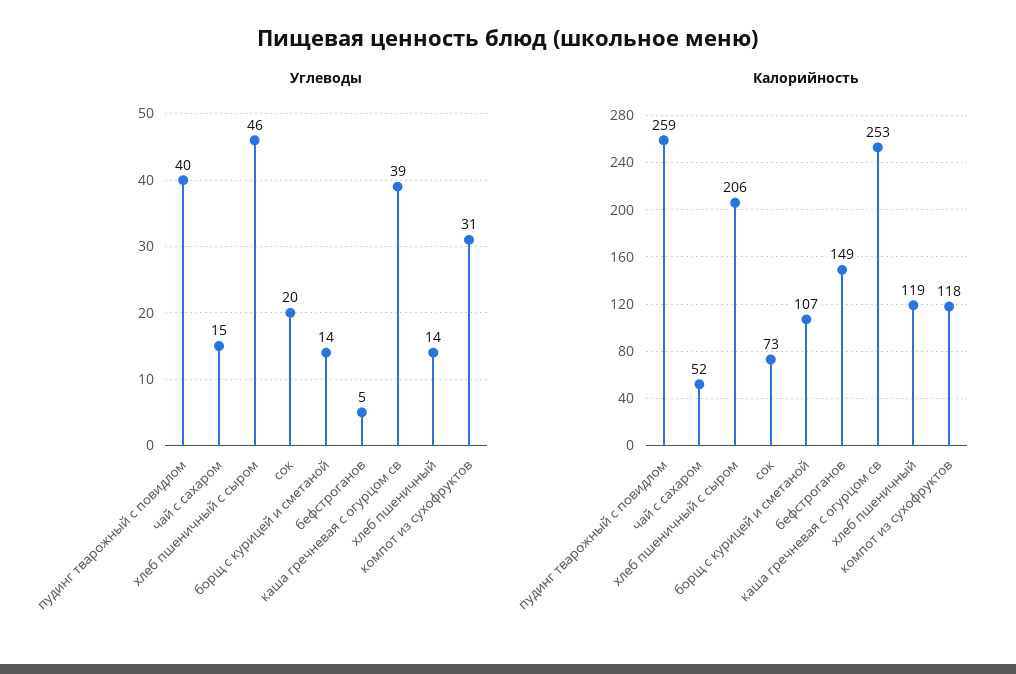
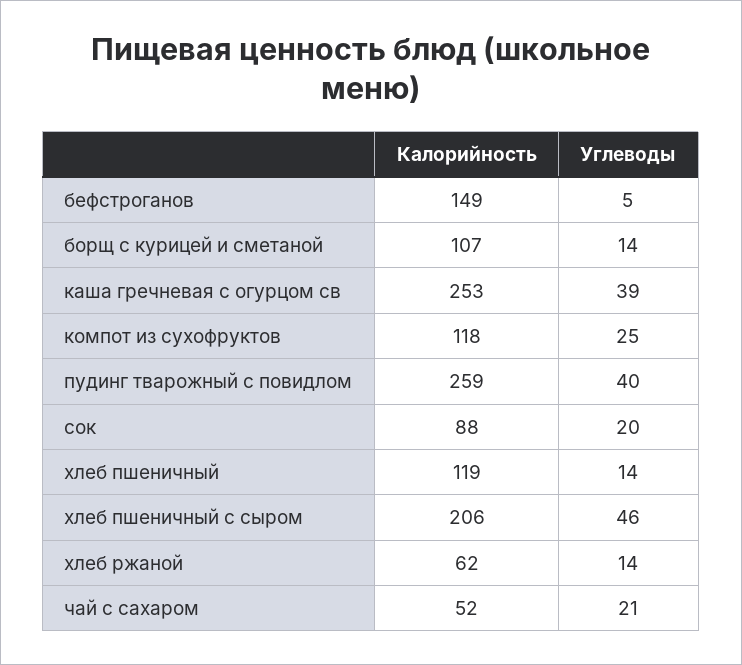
  {
    "Углеводы": {
      "пудинг тварожный с повидлом": 40,
-     "чай с сахаром": 15,
+     "чай с сахаром": 21,
      "хлеб пшеничный с сыром": 46,
      "сок": 20,
      "борщ с курицей и сметаной": 14,
      "бефстроганов": 5,
      "каша гречневая с огурцом св": 39,
      "хлеб пшеничный": 14,
-     "компот из сухофруктов": 31
+     "компот из сухофруктов": 25,
+     "хлеб ржаной": 14
    },
    "Калорийность": {
      "пудинг тварожный с повидлом": 259,
      "чай с сахаром": 52,
      "хлеб пшеничный с сыром": 206,
-     "сок": 73,
+     "сок": 88,
      "борщ с курицей и сметаной": 107,
      "бефстроганов": 149,
      "каша гречневая с огурцом св": 253,
      "хлеб пшеничный": 119,
-     "компот из сухофруктов": 118
+     "компот из сухофруктов": 118,
+     "хлеб ржаной": 62
    }
  }

